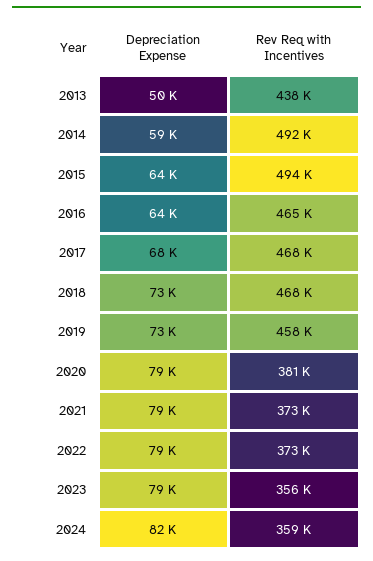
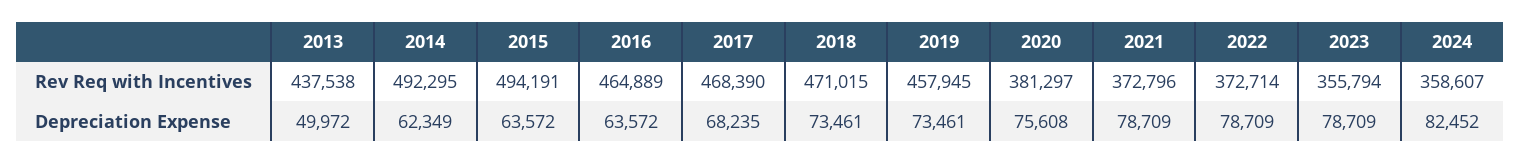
  {
    "Depreciation Expense": {
      "2013": 49972,
-     "2014": 59000,
+     "2014": 62349,
      "2015": 63572,
      "2016": 63572,
      "2017": 68235,
      "2018": 73461,
      "2019": 73461,
-     "2020": 79000,
+     "2020": 75608,
      "2021": 78709,
      "2022": 78709,
      "2023": 78709,
      "2024": 82452
    },
    "Rev Req with Incentives": {
      "2013": 437538,
      "2014": 492295,
      "2015": 494191,
      "2016": 464889,
      "2017": 468390,
-     "2018": 468000,
+     "2018": 471015,
      "2019": 457945,
      "2020": 381297,
      "2021": 372796,
      "2022": 372714,
      "2023": 355794,
      "2024": 358607
    }
  }

